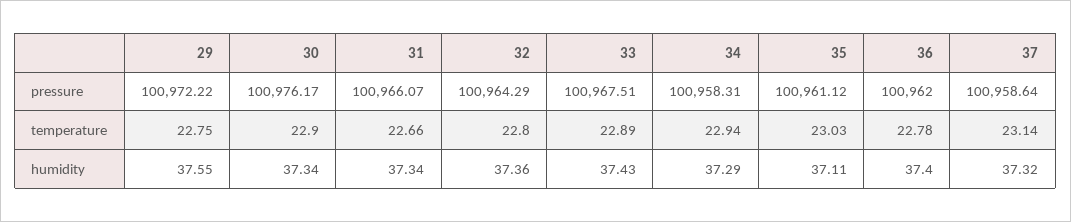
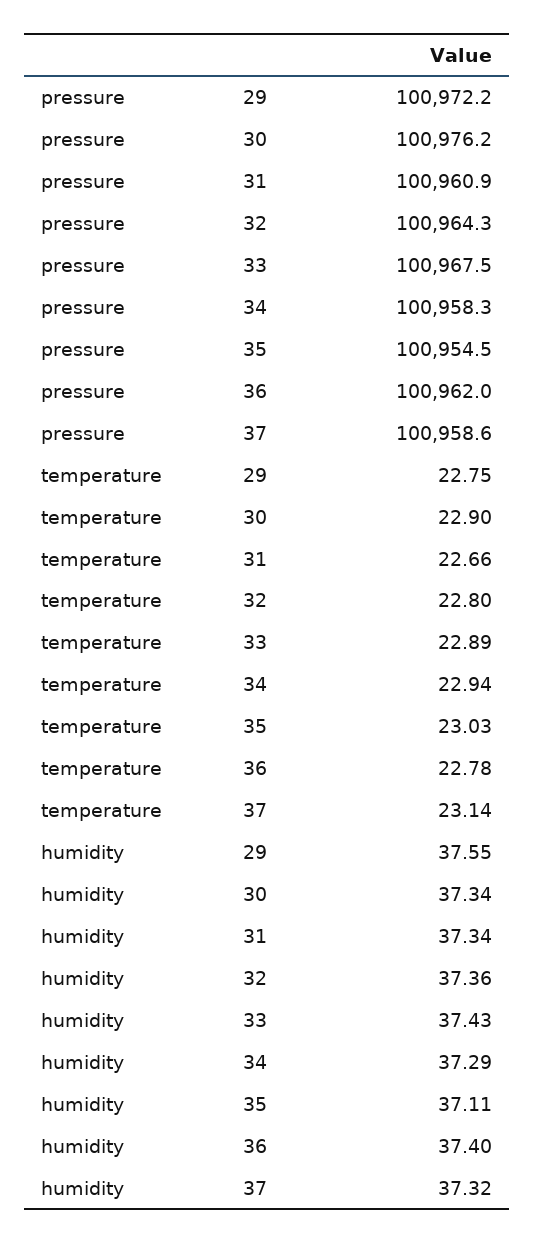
  {
    "29": {
      "pressure": 100972.22,
      "temperature": 22.75,
      "humidity": 37.55
    },
    "30": {
      "pressure": 100976.17,
      "temperature": 22.9,
      "humidity": 37.34
    },
    "31": {
-     "pressure": 100966.07,
+     "pressure": 100960.9,
      "temperature": 22.66,
      "humidity": 37.34
    },
    "32": {
      "pressure": 100964.29,
      "temperature": 22.8,
      "humidity": 37.36
    },
    "33": {
      "pressure": 100967.51,
      "temperature": 22.89,
      "humidity": 37.43
    },
    "34": {
      "pressure": 100958.31,
      "temperature": 22.94,
      "humidity": 37.29
    },
    "35": {
-     "pressure": 100961.12,
+     "pressure": 100954.5,
      "temperature": 23.03,
      "humidity": 37.11
    },
    "36": {
      "pressure": 100962,
      "temperature": 22.78,
      "humidity": 37.4
    },
    "37": {
      "pressure": 100958.64,
      "temperature": 23.14,
      "humidity": 37.32
    }
  }

